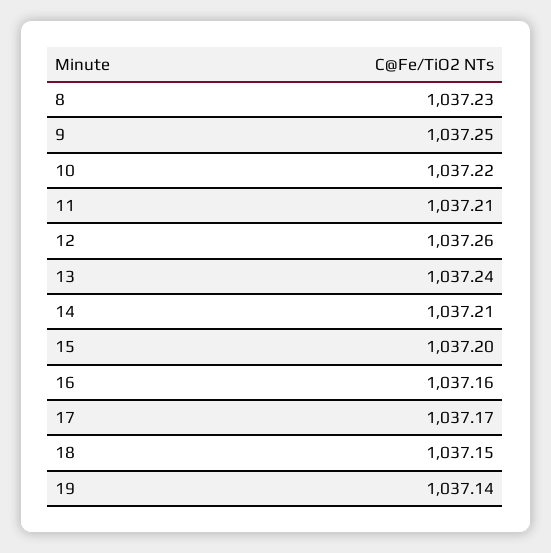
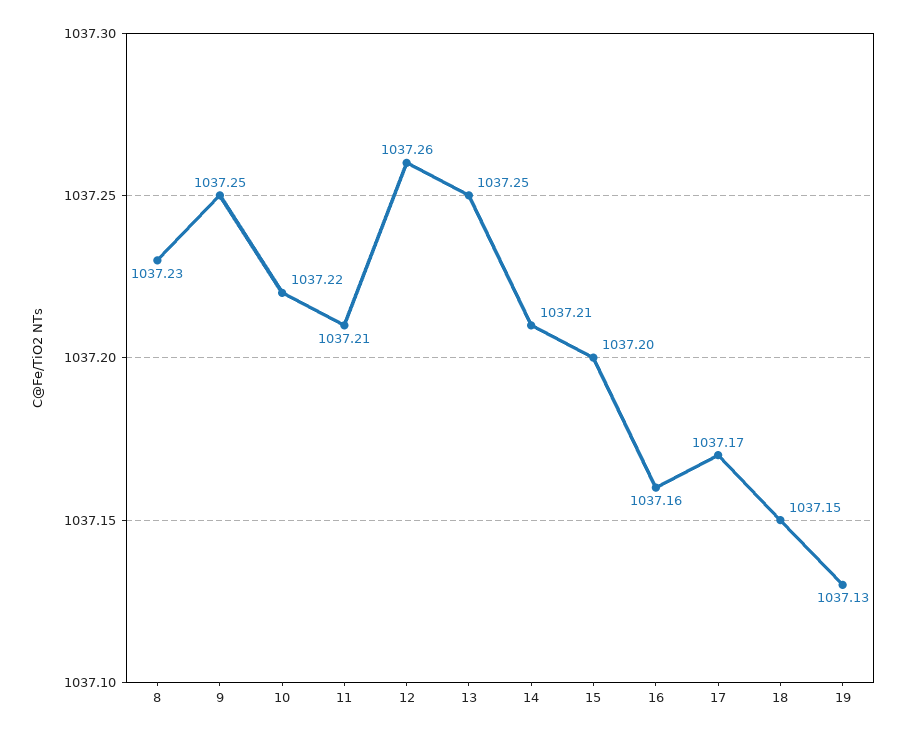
  {
    "8": 1037.23,
    "9": 1037.25,
    "10": 1037.22,
    "11": 1037.21,
    "12": 1037.26,
-   "13": 1037.24,
+   "13": 1037.25,
    "14": 1037.21,
    "15": 1037.2,
    "16": 1037.16,
    "17": 1037.17,
    "18": 1037.15,
-   "19": 1037.14
+   "19": 1037.13
  }

